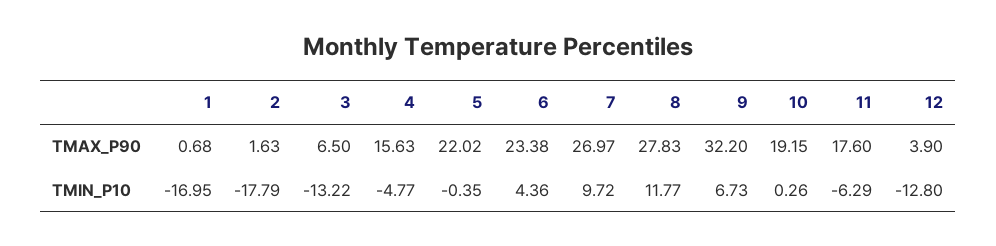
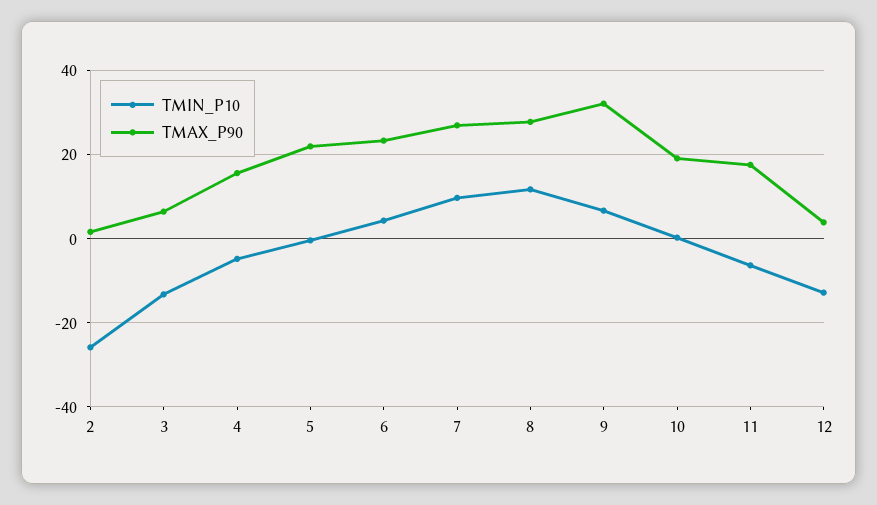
  {
    "TMAX_P90": {
-     "1": 0.68,
      "2": 1.63,
      "3": 6.5,
      "4": 15.63,
      "5": 22.02,
      "6": 23.38,
      "7": 26.97,
      "8": 27.83,
      "9": 32.2,
      "10": 19.15,
      "11": 17.6,
      "12": 3.9
    },
    "TMIN_P10": {
-     "1": -16.95,
-     "2": -17.79,
+     "2": -26,
      "3": -13.22,
      "4": -4.77,
      "5": -0.35,
      "6": 4.36,
      "7": 9.72,
      "8": 11.77,
      "9": 6.73,
      "10": 0.26,
      "11": -6.29,
      "12": -12.8
    }
  }

